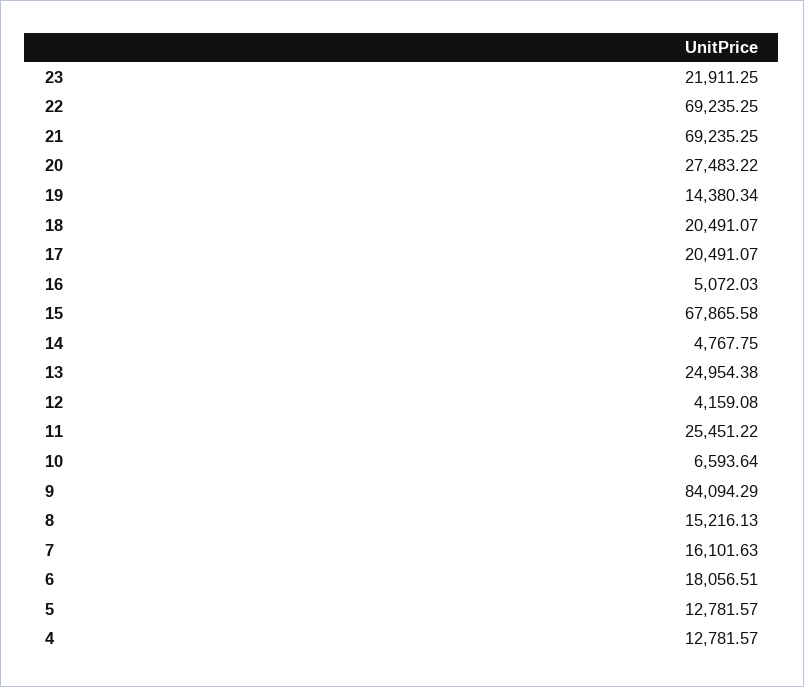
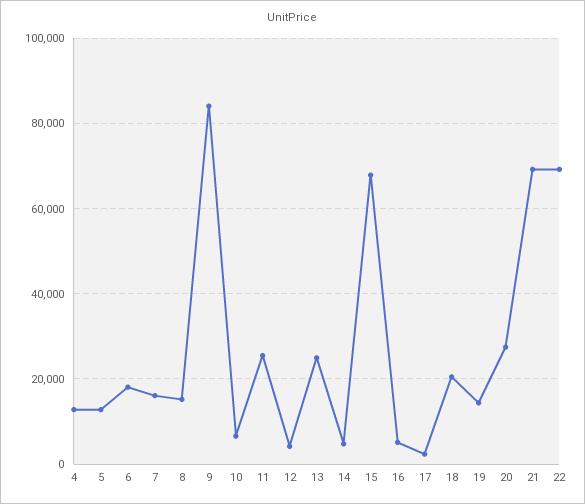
  {
-   "23": 21911.25,
    "22": 69235.25,
    "21": 69235.25,
    "20": 27483.22,
    "19": 14380.34,
    "18": 20491.07,
-   "17": 20491.07,
+   "17": 2000,
    "16": 5072.03,
    "15": 67865.58,
    "14": 4767.75,
    "13": 24954.38,
    "12": 4159.08,
    "11": 25451.22,
    "10": 6593.64,
    "9": 84094.29,
    "8": 15216.13,
    "7": 16101.63,
    "6": 18056.51,
    "5": 12781.57,
    "4": 12781.57
  }

